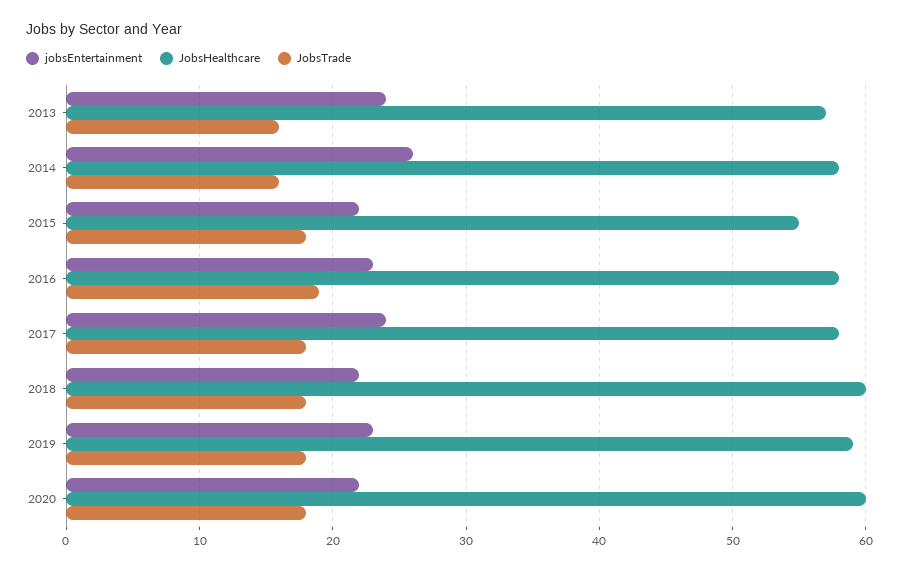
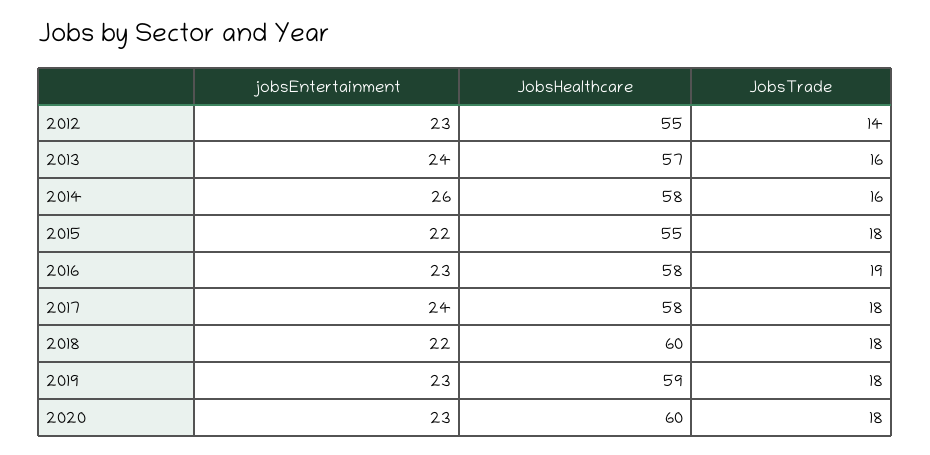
  {
    "jobsEntertainment": {
      "2013": 24,
      "2014": 26,
      "2015": 22,
      "2016": 23,
      "2017": 24,
      "2018": 22,
      "2019": 23,
-     "2020": 22
+     "2020": 23,
+     "2012": 23
    },
    "JobsHealthcare": {
      "2013": 57,
      "2014": 58,
      "2015": 55,
      "2016": 58,
      "2017": 58,
      "2018": 60,
      "2019": 59,
-     "2020": 60
+     "2020": 60,
+     "2012": 55
    },
    "JobsTrade": {
      "2013": 16,
      "2014": 16,
      "2015": 18,
      "2016": 19,
      "2017": 18,
      "2018": 18,
      "2019": 18,
-     "2020": 18
+     "2020": 18,
+     "2012": 14
    }
  }

